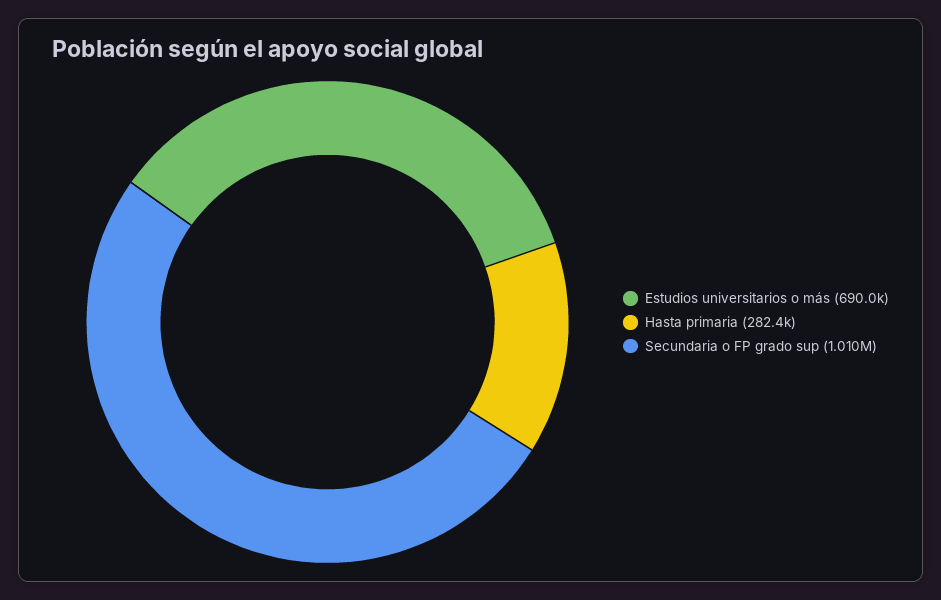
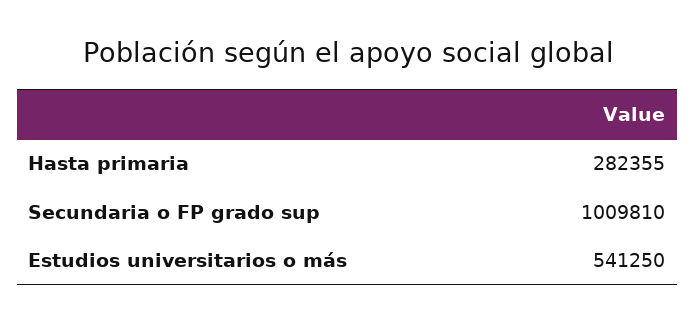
  {
-   "Estudios universitarios o más": 690000,
+   "Estudios universitarios o más": 541250,
    "Hasta primaria": 282355,
    "Secundaria o FP grado sup": 1009810
  }

